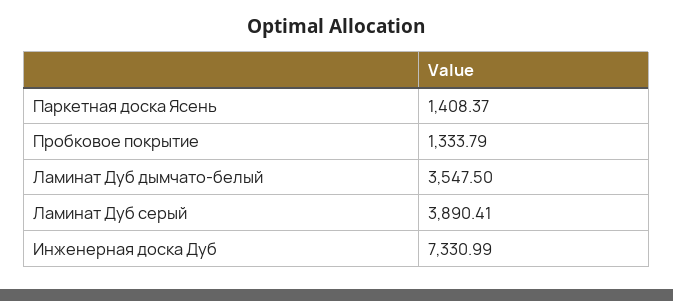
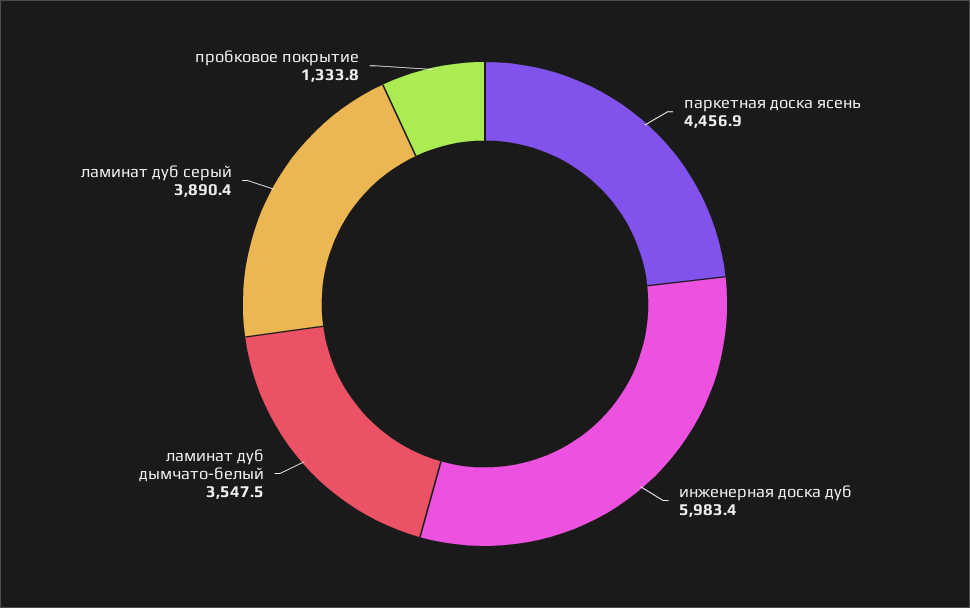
  {
-   "Паркетная доска Ясень": 1408.37,
+   "Паркетная доска Ясень": 4456.9,
    "Пробковое покрытие": 1333.79,
    "Ламинат Дуб дымчато-белый": 3547.5,
    "Ламинат Дуб серый": 3890.41,
-   "Инженерная доска Дуб": 7330.99
+   "Инженерная доска Дуб": 5983.4
  }

